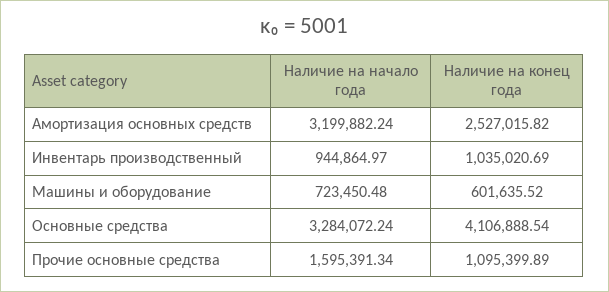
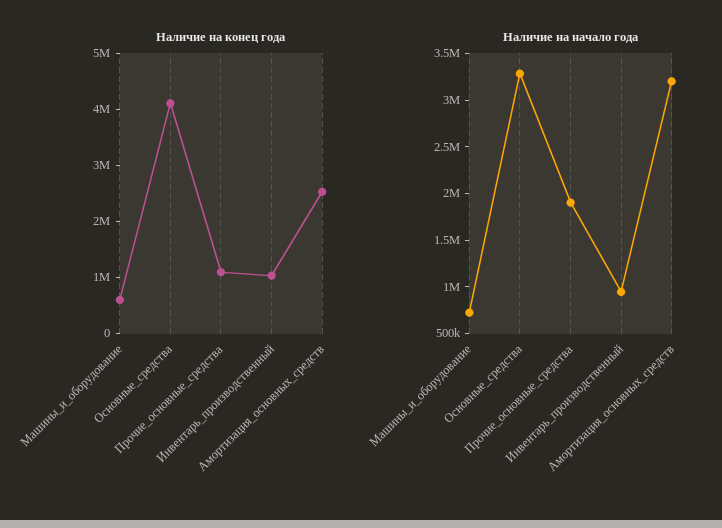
  {
    "Наличие на начало года": {
      "Амортизация основных средств": 3199882.24,
      "Инвентарь производственный": 944864.97,
      "Машины и оборудование": 723450.48,
      "Основные средства": 3284072.24,
-     "Прочие основные средства": 1595391.34
+     "Прочие основные средства": 1900000
    },
    "Наличие на конец года": {
      "Амортизация основных средств": 2527015.82,
      "Инвентарь производственный": 1035020.69,
      "Машины и оборудование": 601635.52,
      "Основные средства": 4106888.54,
      "Прочие основные средства": 1095399.89
    }
  }

